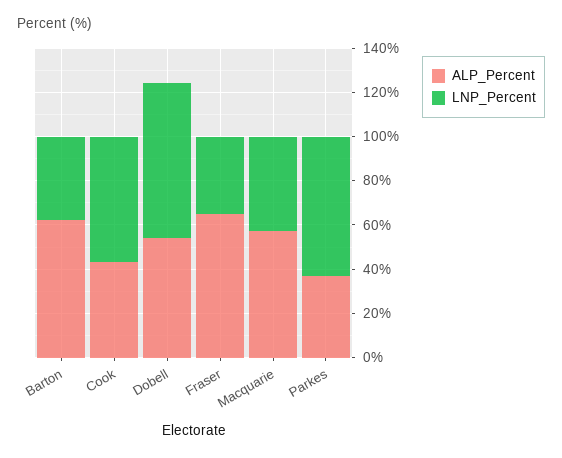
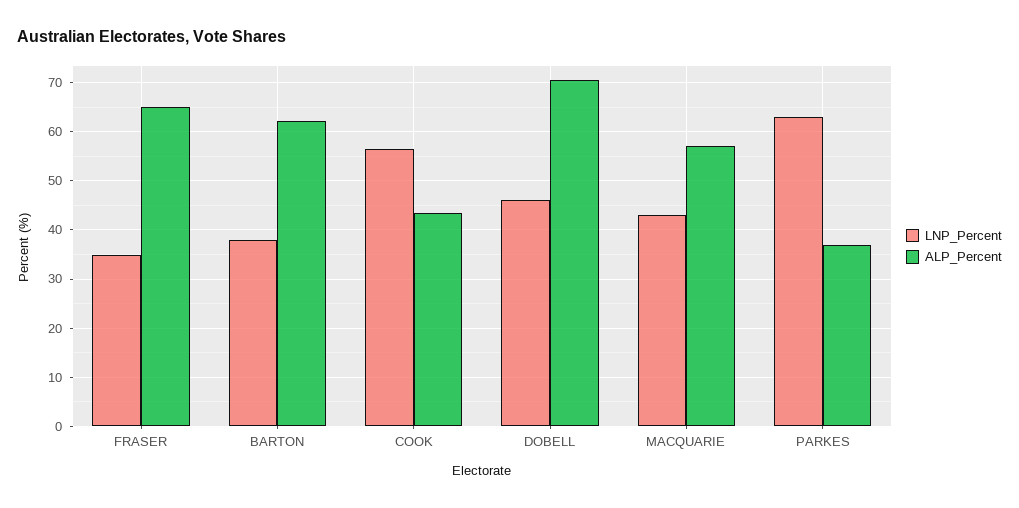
  {
    "ALP_Percent": {
      "Barton": 62,
      "Cook": 44,
-     "Dobell": 55,
+     "Dobell": 70,
      "Fraser": 66,
      "Macquarie": 58,
      "Parkes": 36
    },
    "LNP_Percent": {
      "Barton": 38,
      "Cook": 56,
-     "Dobell": 70,
+     "Dobell": 46,
      "Fraser": 34,
      "Macquarie": 42,
      "Parkes": 64
    }
  }

